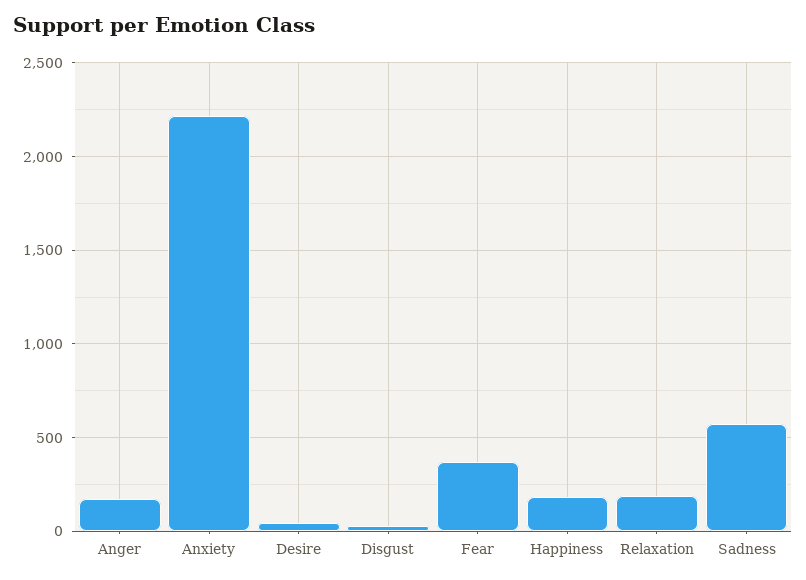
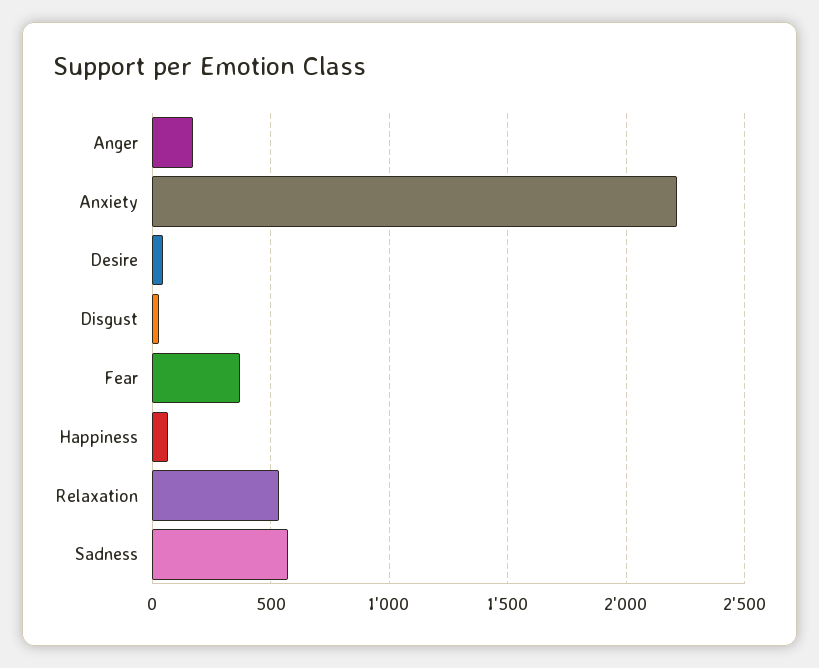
  {
    "Anger": 150,
    "Anxiety": 2200,
    "Desire": 50,
    "Disgust": 50,
    "Fear": 350,
-   "Happiness": 200,
+   "Happiness": 50,
-   "Relaxation": 200,
+   "Relaxation": 550,
    "Sadness": 550
  }

